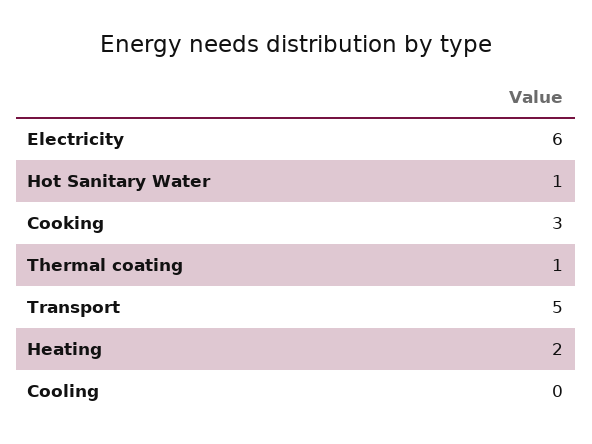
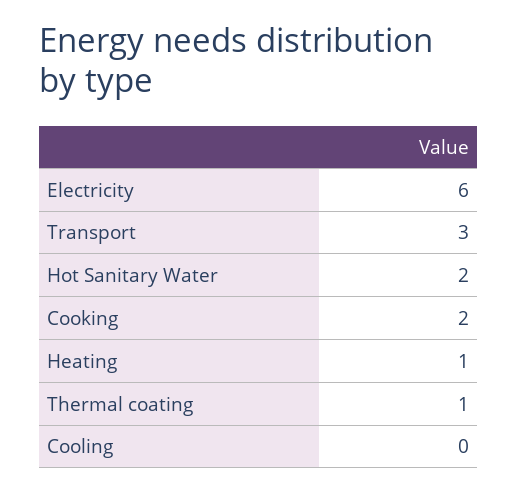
  {
    "Electricity": 6,
-   "Hot Sanitary Water": 1,
+   "Hot Sanitary Water": 2,
-   "Cooking": 3,
+   "Cooking": 2,
    "Thermal coating": 1,
-   "Transport": 5,
+   "Transport": 3,
-   "Heating": 2,
+   "Heating": 1,
    "Cooling": 0
  }

